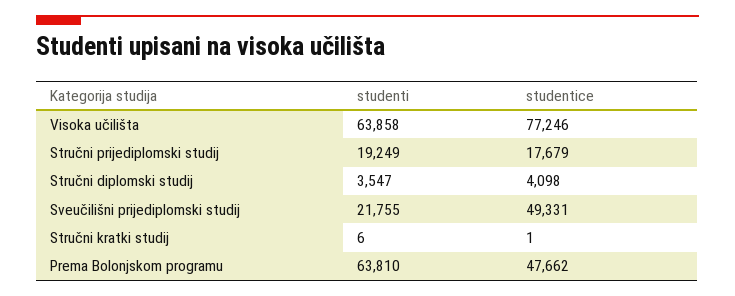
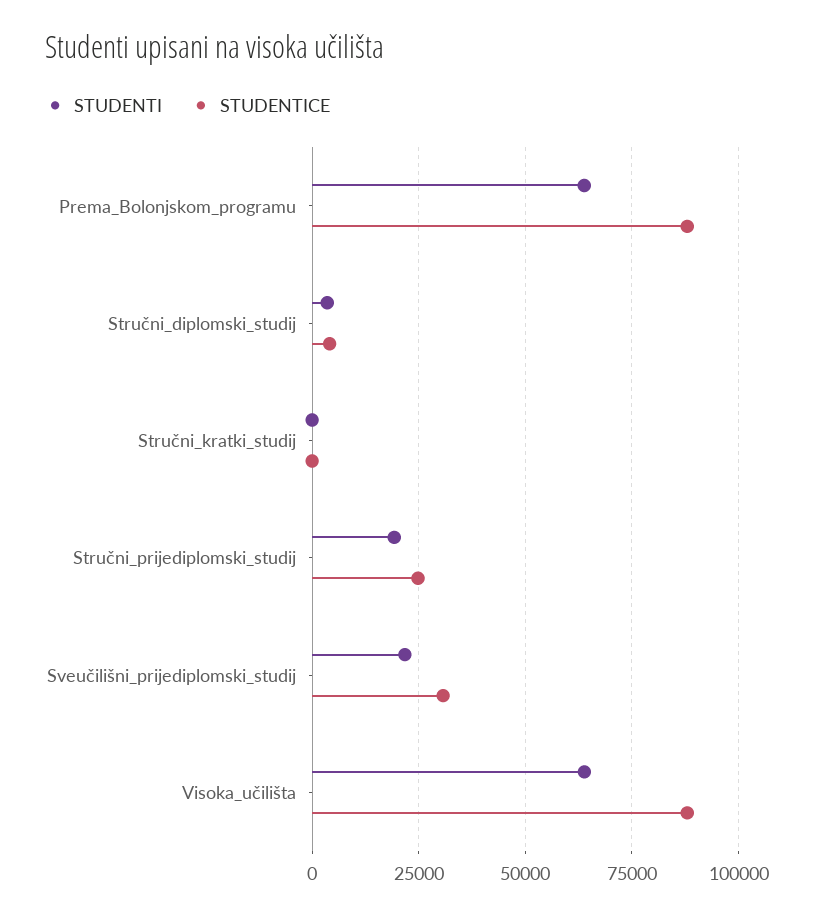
  {
    "studenti": {
      "Visoka učilišta": 63858,
      "Stručni prijediplomski studij": 19249,
      "Stručni diplomski studij": 3547,
      "Sveučilišni prijediplomski studij": 21755,
      "Stručni kratki studij": 6,
      "Prema Bolonjskom programu": 63810
    },
    "studentice": {
-     "Visoka učilišta": 77246,
+     "Visoka učilišta": 87500,
-     "Stručni prijediplomski studij": 17679,
+     "Stručni prijediplomski studij": 25000,
      "Stručni diplomski studij": 4098,
-     "Sveučilišni prijediplomski studij": 49331,
+     "Sveučilišni prijediplomski studij": 30000,
      "Stručni kratki studij": 1,
-     "Prema Bolonjskom programu": 47662
+     "Prema Bolonjskom programu": 87500
    }
  }

